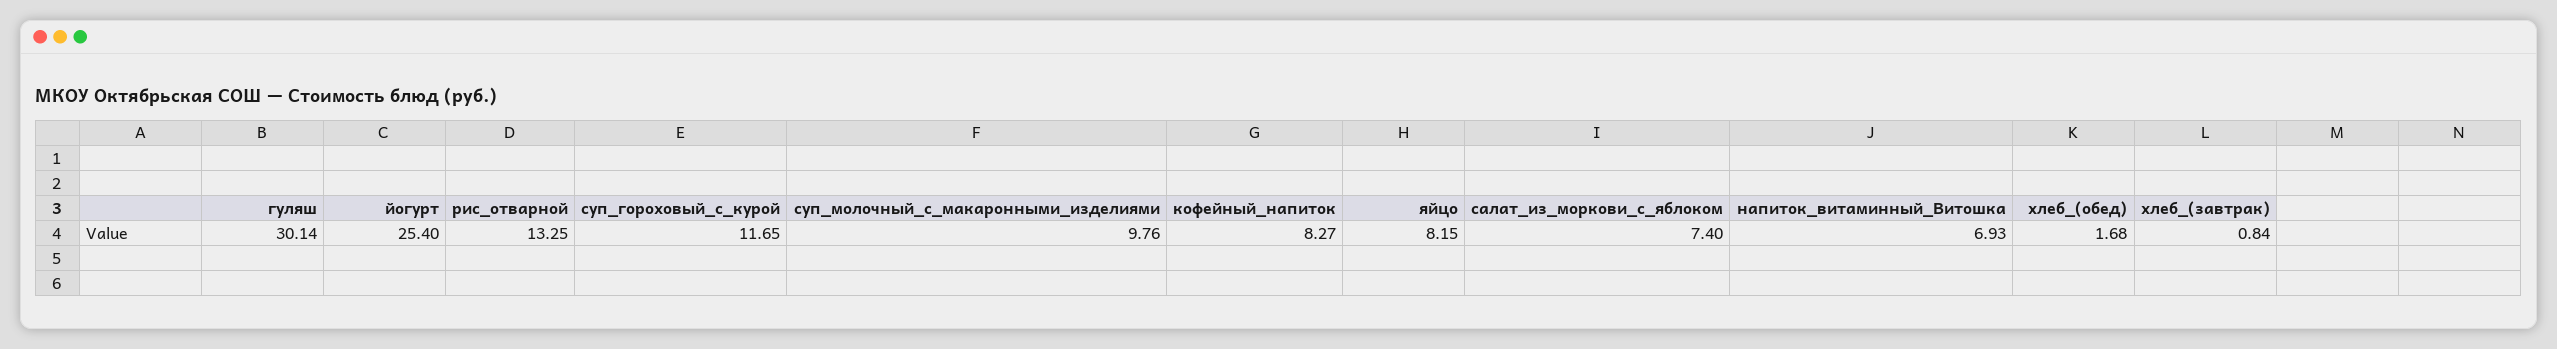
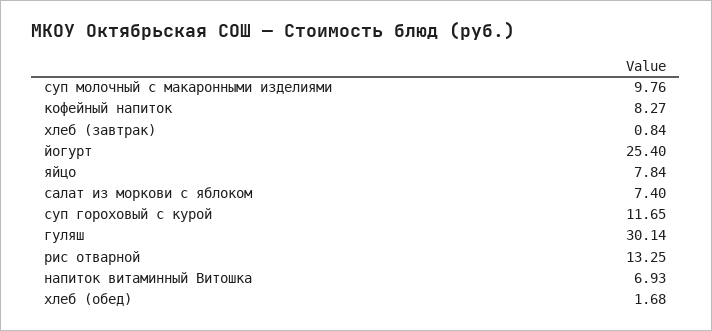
  {
    "гуляш": 30.14,
    "йогурт": 25.4,
    "рис_отварной": 13.25,
    "суп_гороховый_с_курой": 11.65,
    "суп_молочный_с_макаронными_изделиями": 9.76,
    "кофейный_напиток": 8.27,
-   "яйцо": 8.15,
+   "яйцо": 7.84,
    "салат_из_моркови_с_яблоком": 7.4,
    "напиток_витаминный_Витошка": 6.93,
    "хлеб_(обед)": 1.68,
    "хлеб_(завтрак)": 0.84
  }

